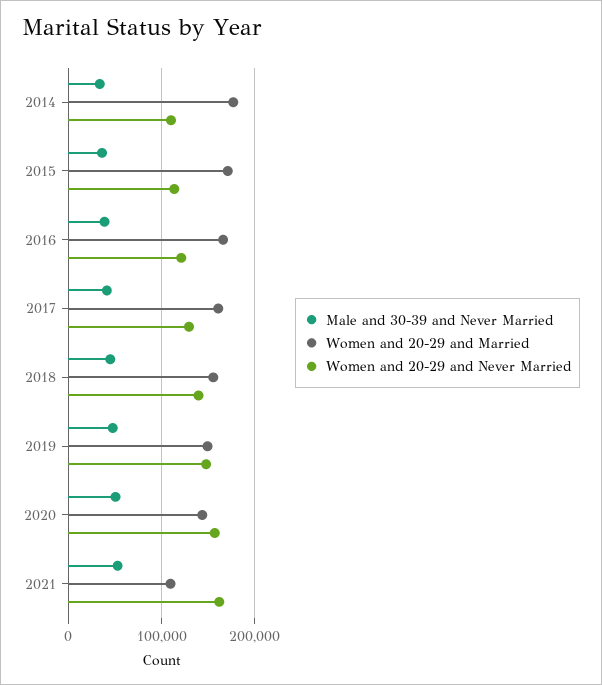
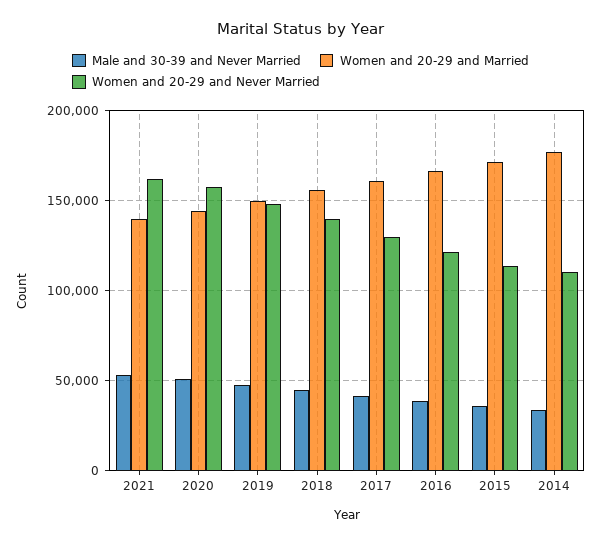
  {
    "Male and 30-39 and Never Married": {
      "2014": 35000,
      "2015": 35000,
      "2016": 40000,
      "2017": 40000,
      "2018": 45000,
      "2019": 50000,
      "2020": 50000,
      "2021": 55000
    },
    "Women and 20-29 and Married": {
      "2014": 175000,
      "2015": 170000,
      "2016": 165000,
      "2017": 160000,
      "2018": 155000,
      "2019": 150000,
      "2020": 145000,
-     "2021": 110000
+     "2021": 140000
    },
    "Women and 20-29 and Never Married": {
      "2014": 110000,
      "2015": 115000,
      "2016": 120000,
      "2017": 130000,
      "2018": 140000,
      "2019": 150000,
      "2020": 155000,
      "2021": 160000
    }
  }

